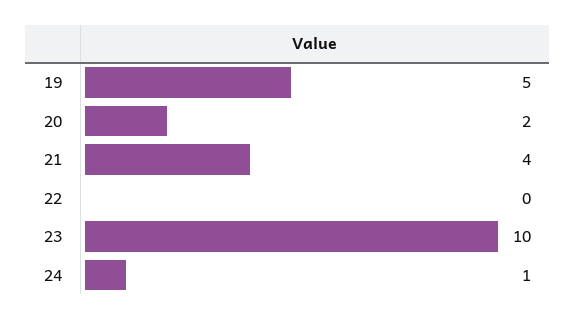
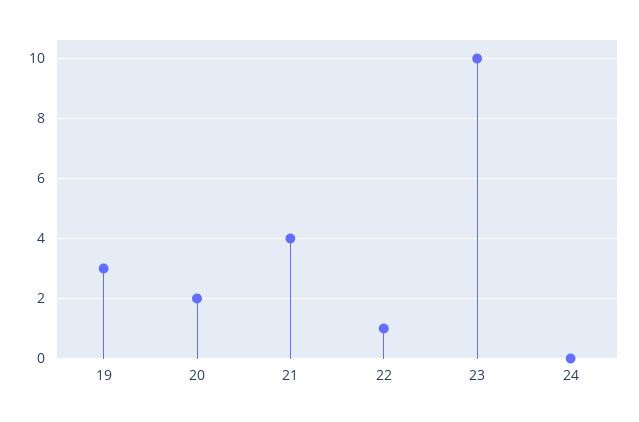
  {
-   "19": 5,
+   "19": 3,
    "20": 2,
    "21": 4,
-   "22": 0,
+   "22": 1,
    "23": 10,
-   "24": 1
+   "24": 0
  }

